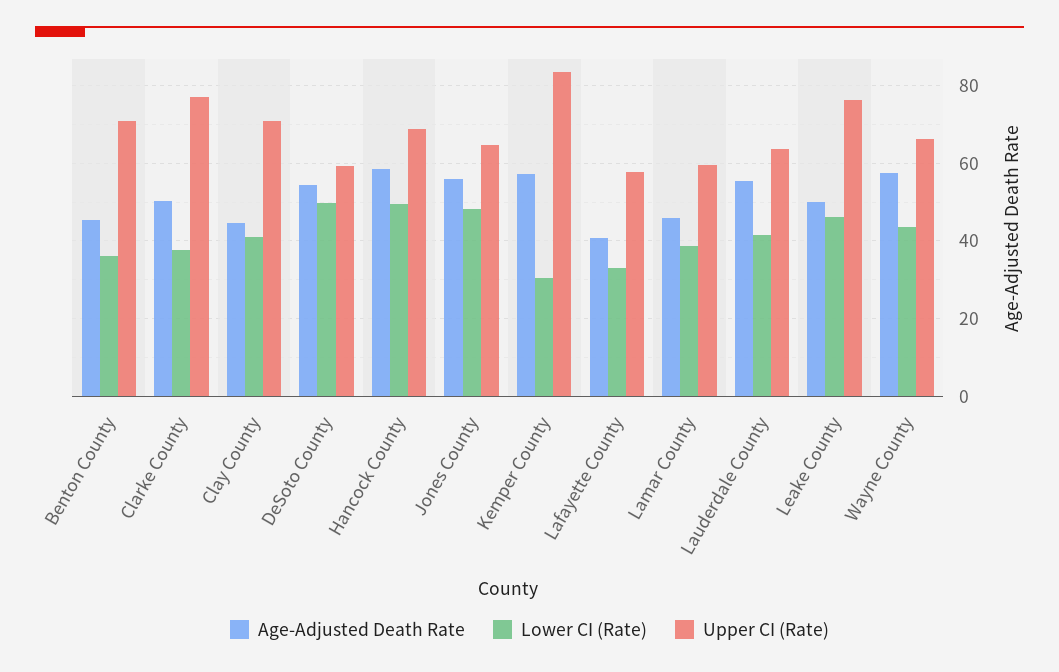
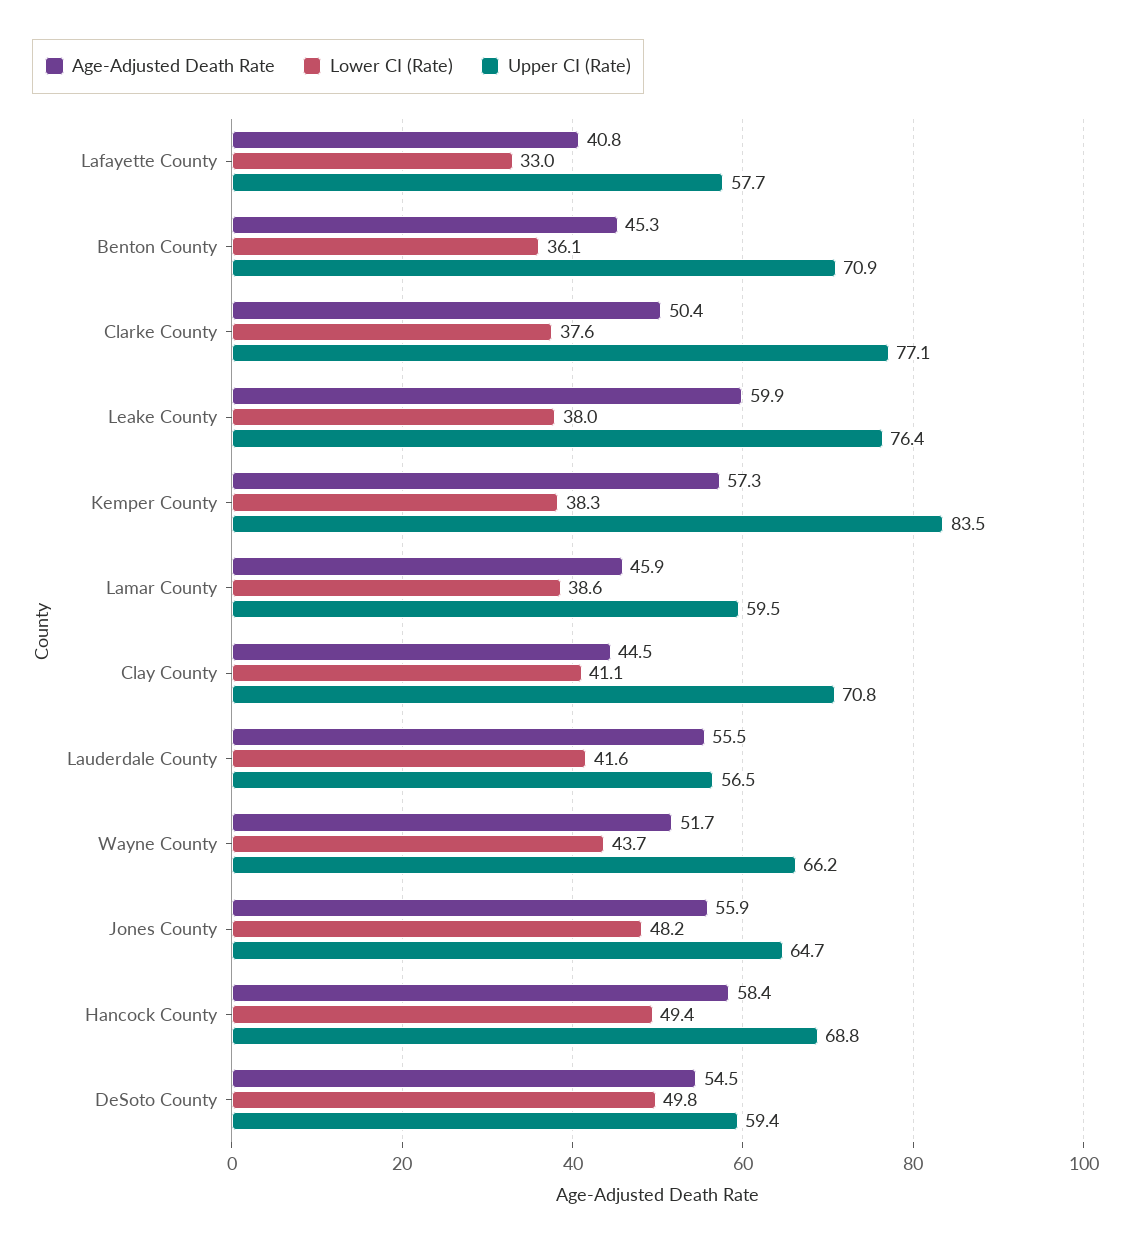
  {
    "Age-Adjusted Death Rate": {
      "Benton County": 45.3,
      "Clarke County": 50.4,
      "Clay County": 44.5,
      "DeSoto County": 54.5,
      "Hancock County": 58.4,
      "Jones County": 55.9,
      "Kemper County": 57.3,
      "Lafayette County": 40.8,
      "Lamar County": 45.9,
      "Lauderdale County": 55.5,
-     "Leake County": 50,
+     "Leake County": 59.9,
-     "Wayne County": 58
+     "Wayne County": 51.7
    },
    "Lower CI (Rate)": {
      "Benton County": 36.1,
      "Clarke County": 37.6,
      "Clay County": 41.1,
      "DeSoto County": 49.8,
      "Hancock County": 49.4,
      "Jones County": 48.2,
-     "Kemper County": 30,
+     "Kemper County": 38.3,
      "Lafayette County": 33,
      "Lamar County": 38.6,
      "Lauderdale County": 41.6,
-     "Leake County": 46,
+     "Leake County": 38,
      "Wayne County": 43.7
    },
    "Upper CI (Rate)": {
      "Benton County": 70.9,
      "Clarke County": 77.1,
      "Clay County": 70.8,
      "DeSoto County": 59.4,
      "Hancock County": 68.8,
      "Jones County": 64.7,
      "Kemper County": 83.5,
      "Lafayette County": 57.7,
      "Lamar County": 59.5,
-     "Lauderdale County": 64,
+     "Lauderdale County": 56.5,
      "Leake County": 76.4,
      "Wayne County": 66.2
    }
  }

